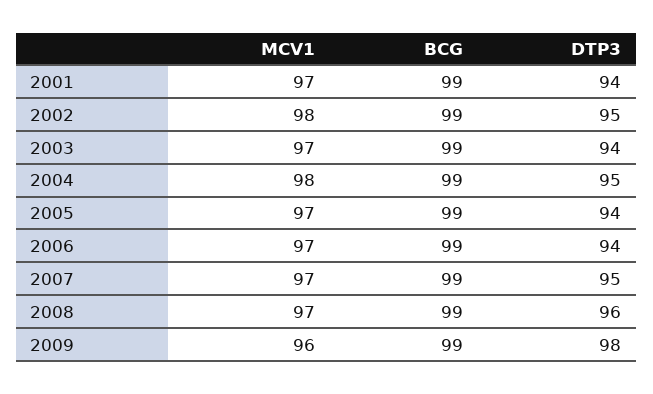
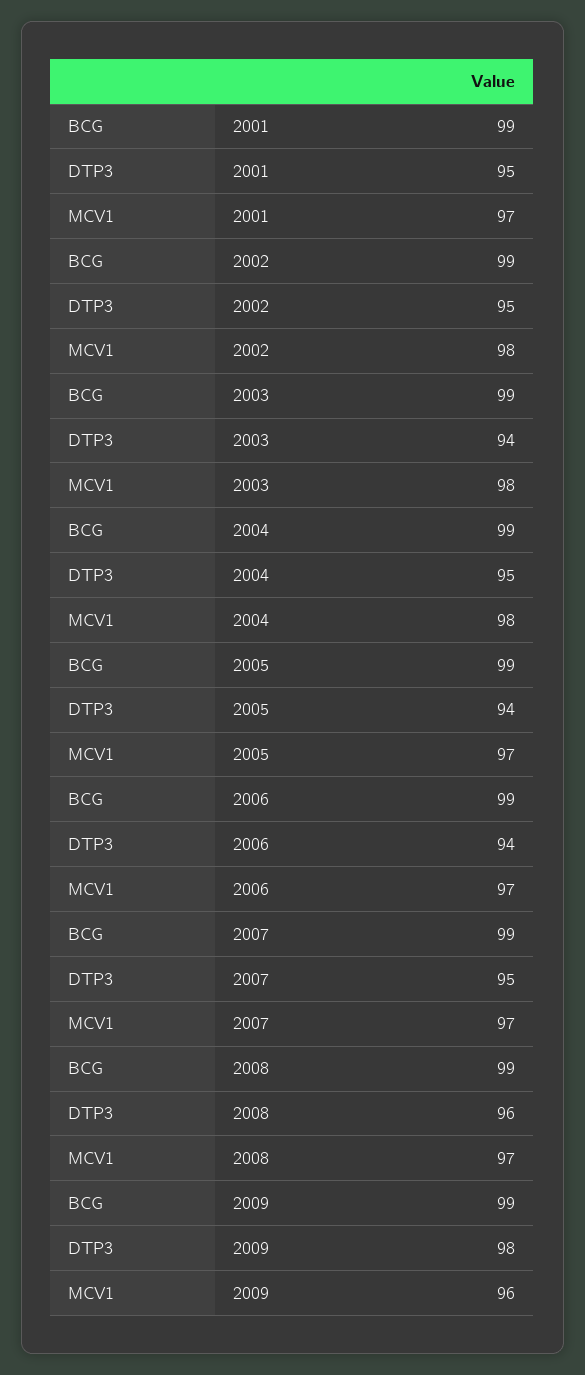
  {
    "MCV1": {
      "2001": 97,
      "2002": 98,
-     "2003": 97,
+     "2003": 98,
      "2004": 98,
      "2005": 97,
      "2006": 97,
      "2007": 97,
      "2008": 97,
      "2009": 96
    },
    "BCG": {
      "2001": 99,
      "2002": 99,
      "2003": 99,
      "2004": 99,
      "2005": 99,
      "2006": 99,
      "2007": 99,
      "2008": 99,
      "2009": 99
    },
    "DTP3": {
-     "2001": 94,
+     "2001": 95,
      "2002": 95,
      "2003": 94,
      "2004": 95,
      "2005": 94,
      "2006": 94,
      "2007": 95,
      "2008": 96,
      "2009": 98
    }
  }

